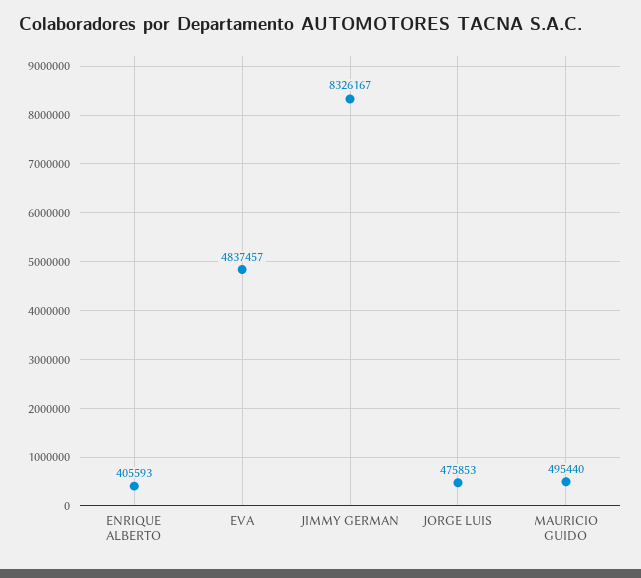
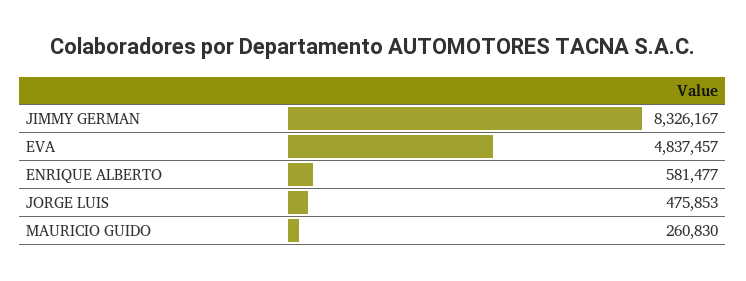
  {
-   "ENRIQUE ALBERTO": 405593,
+   "ENRIQUE ALBERTO": 581477,
    "EVA": 4837457,
    "JIMMY GERMAN": 8326167,
    "JORGE LUIS": 475853,
-   "MAURICIO GUIDO": 495440
+   "MAURICIO GUIDO": 260830
  }

